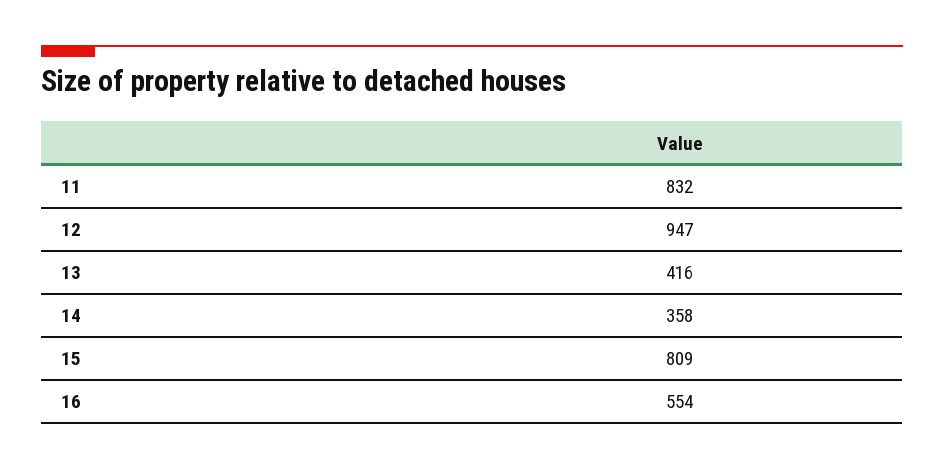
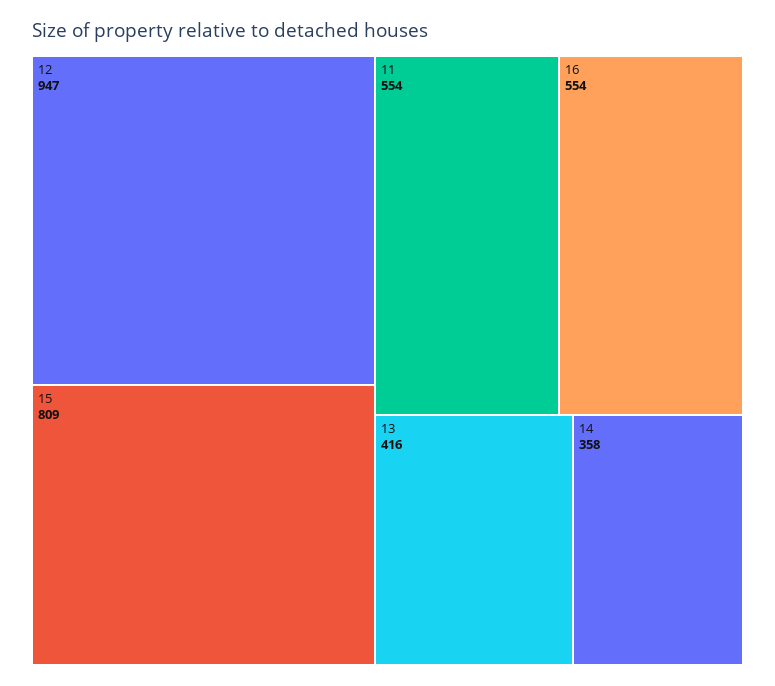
  {
-   "11": 832,
+   "11": 554,
    "12": 947,
    "13": 416,
    "14": 358,
    "15": 809,
    "16": 554
  }

